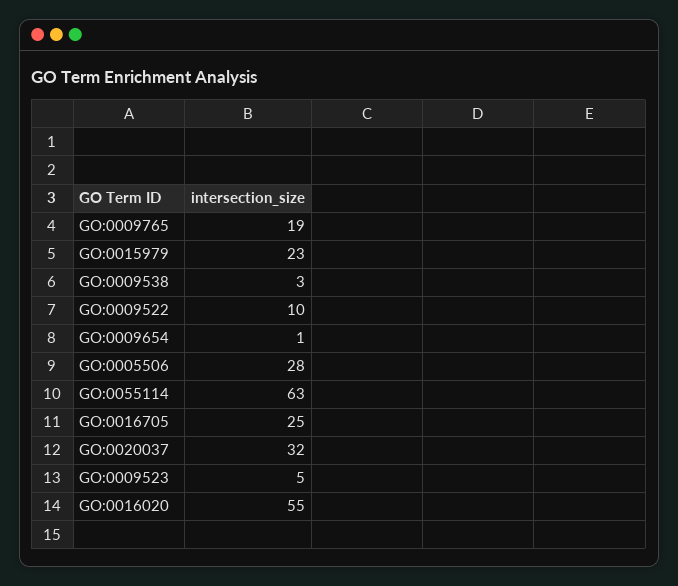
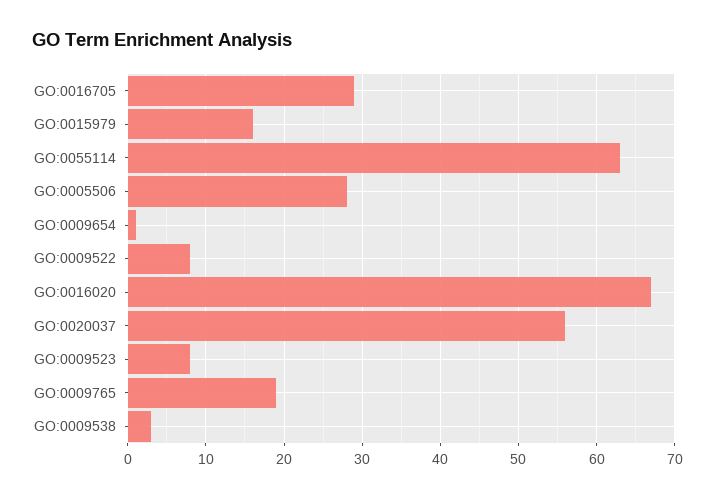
  {
    "GO:0009765": 19,
-   "GO:0015979": 23,
+   "GO:0015979": 16,
    "GO:0009538": 3,
-   "GO:0009522": 10,
+   "GO:0009522": 8,
    "GO:0009654": 1,
    "GO:0005506": 28,
    "GO:0055114": 63,
-   "GO:0016705": 25,
+   "GO:0016705": 29,
-   "GO:0020037": 32,
+   "GO:0020037": 56,
-   "GO:0009523": 5,
+   "GO:0009523": 8,
-   "GO:0016020": 55
+   "GO:0016020": 67
  }

